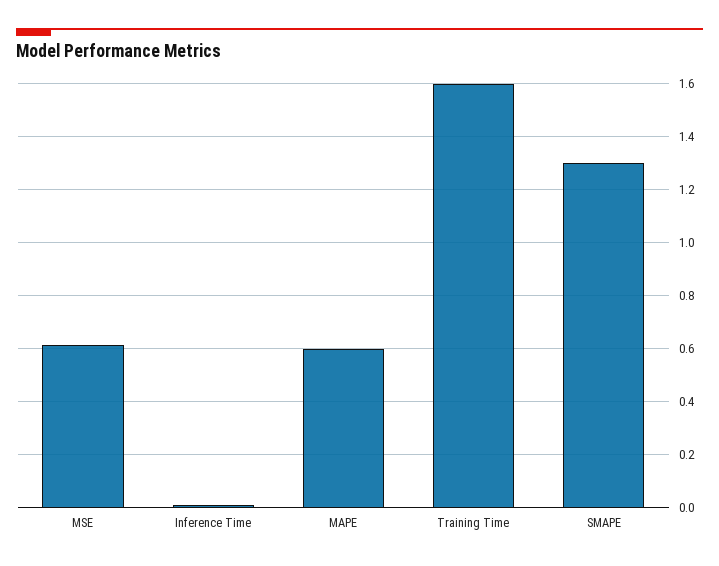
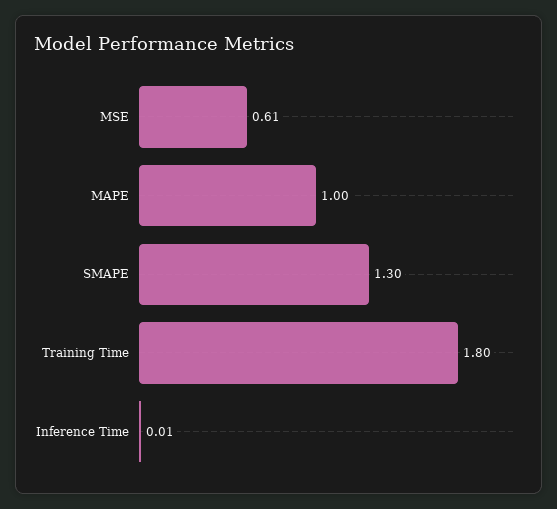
  {
    "MSE": 0.61,
    "Inference Time": 0.01,
-   "MAPE": 0.6,
+   "MAPE": 1,
-   "Training Time": 1.6,
+   "Training Time": 1.8,
    "SMAPE": 1.3
  }

